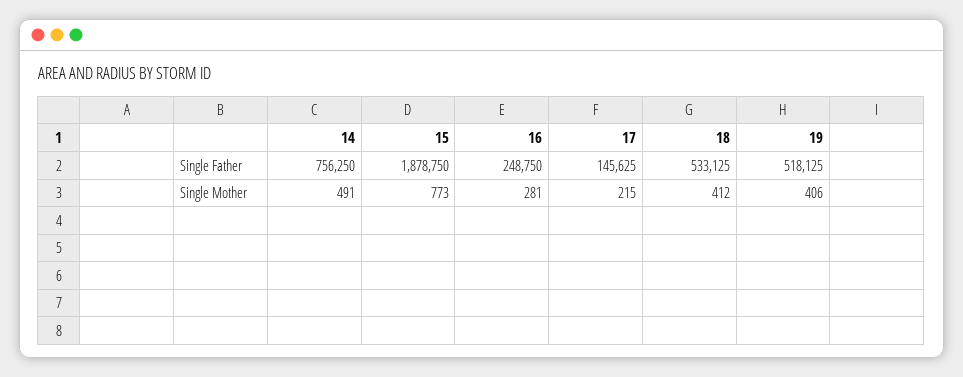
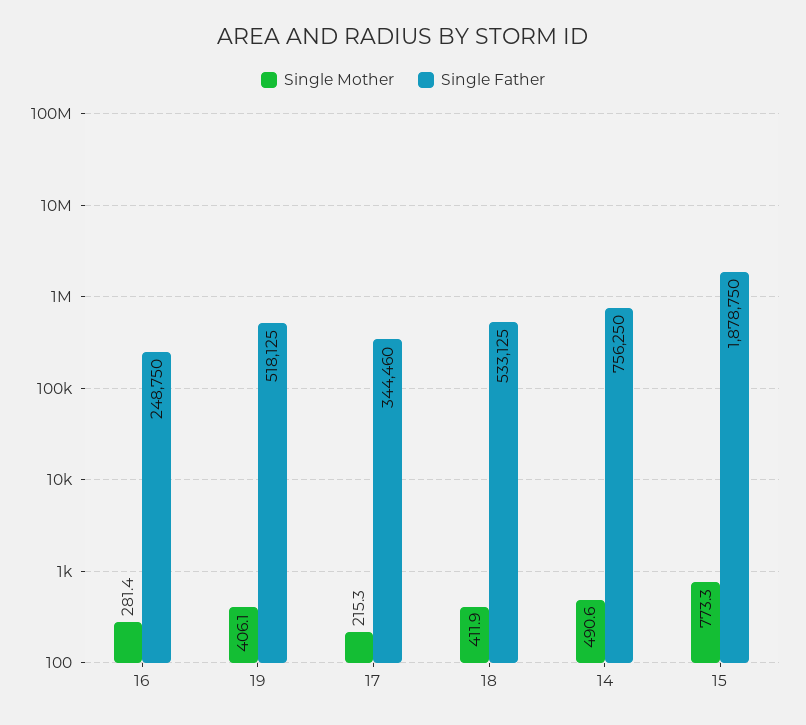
  {
    "Single Father": {
      "14": 756250,
      "15": 1878750,
      "16": 248750,
-     "17": 145625,
+     "17": 344460,
      "18": 533125,
      "19": 518125
    },
    "Single Mother": {
      "14": 490.6,
      "15": 773.3,
      "16": 281.4,
      "17": 215.3,
      "18": 411.9,
      "19": 406.1
    }
  }

